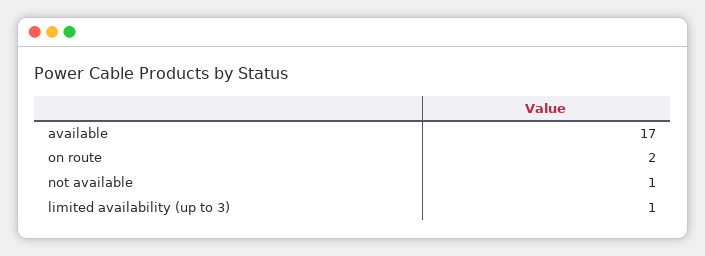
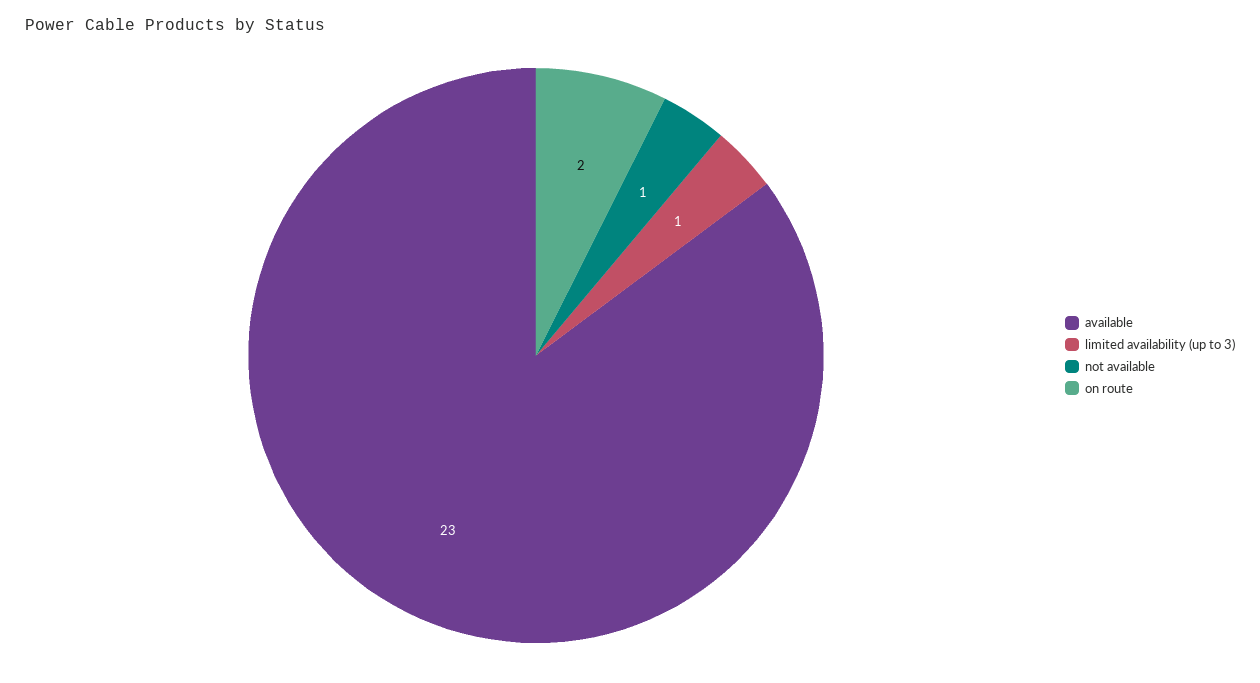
  {
-   "available": 17,
+   "available": 23,
    "on route": 2,
    "not available": 1,
    "limited availability (up to 3)": 1
  }

